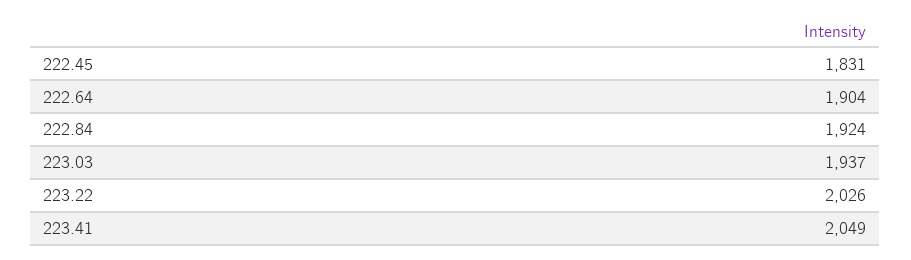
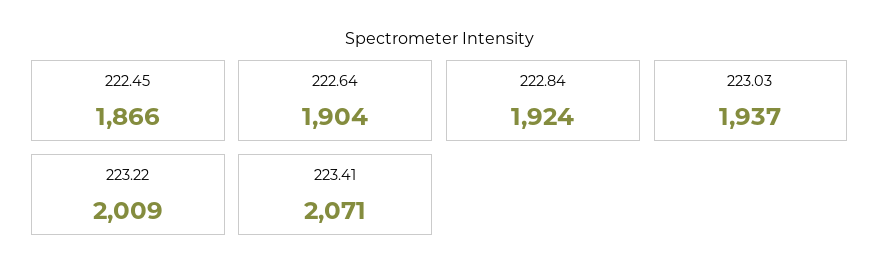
  {
-   "222.45": 1831,
+   "222.45": 1866,
    "222.64": 1904,
    "222.84": 1924,
    "223.03": 1937,
-   "223.22": 2026,
+   "223.22": 2009,
-   "223.41": 2049
+   "223.41": 2071
  }

